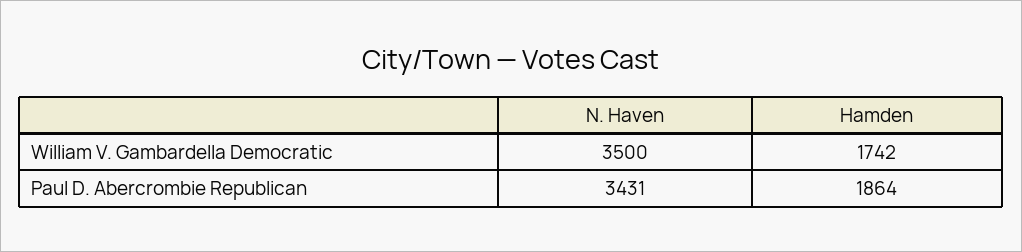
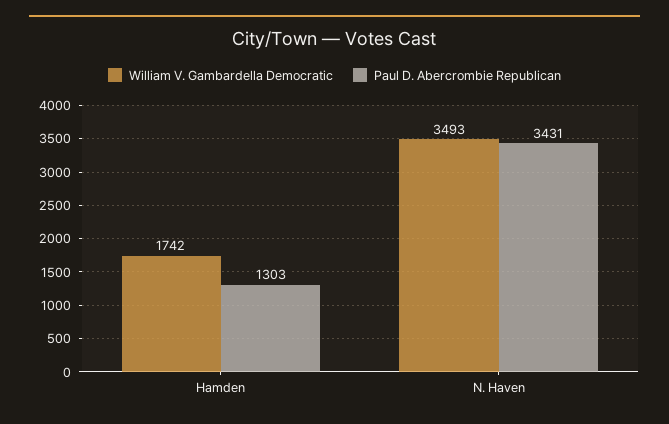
  {
    "William V. Gambardella Democratic": {
-     "N. Haven": 3500,
+     "N. Haven": 3493,
      "Hamden": 1742
    },
    "Paul D. Abercrombie Republican": {
      "N. Haven": 3431,
-     "Hamden": 1864
+     "Hamden": 1303
    }
  }

